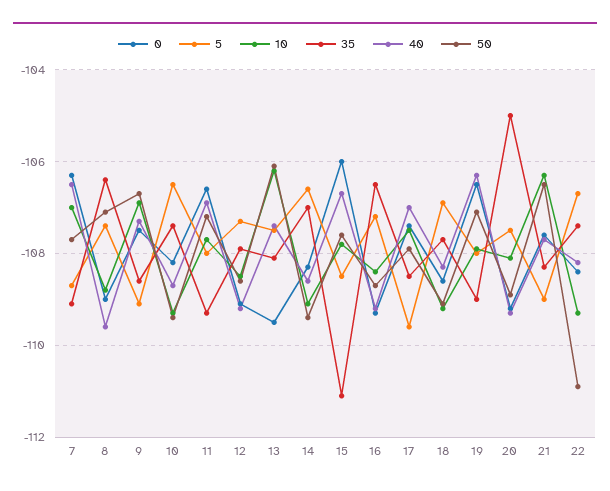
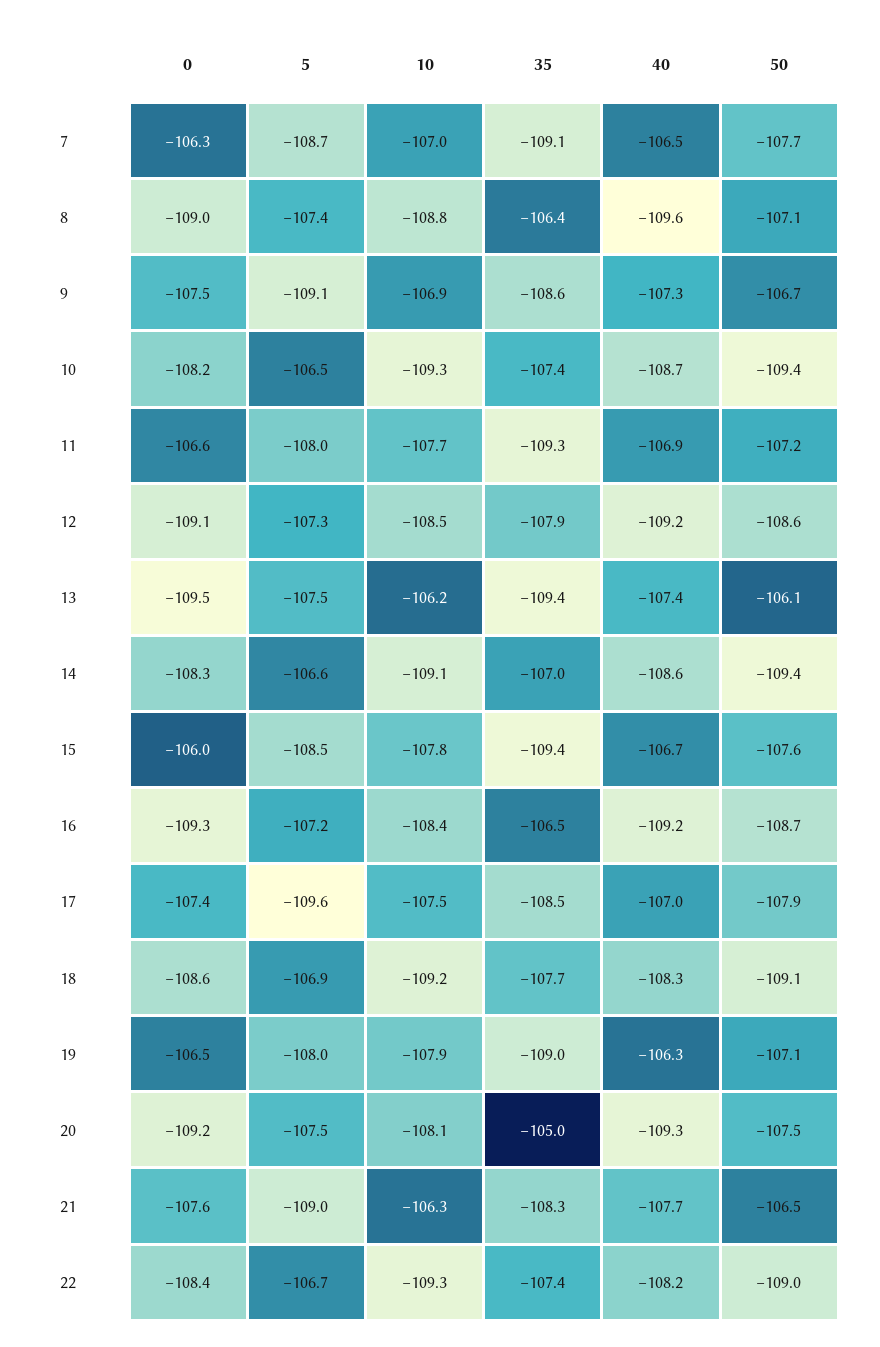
  {
    "0": {
      "7": -106.3,
      "8": -109,
      "9": -107.5,
      "10": -108.2,
      "11": -106.6,
      "12": -109.1,
      "13": -109.5,
      "14": -108.3,
      "15": -106,
      "16": -109.3,
      "17": -107.4,
      "18": -108.6,
      "19": -106.5,
      "20": -109.2,
      "21": -107.6,
      "22": -108.4
    },
    "5": {
      "7": -108.7,
      "8": -107.4,
      "9": -109.1,
      "10": -106.5,
      "11": -108,
      "12": -107.3,
      "13": -107.5,
      "14": -106.6,
      "15": -108.5,
      "16": -107.2,
      "17": -109.6,
      "18": -106.9,
      "19": -108,
      "20": -107.5,
      "21": -109,
      "22": -106.7
    },
    "10": {
      "7": -107,
      "8": -108.8,
      "9": -106.9,
      "10": -109.3,
      "11": -107.7,
      "12": -108.5,
      "13": -106.2,
      "14": -109.1,
      "15": -107.8,
      "16": -108.4,
      "17": -107.5,
      "18": -109.2,
      "19": -107.9,
      "20": -108.1,
      "21": -106.3,
      "22": -109.3
    },
    "35": {
      "7": -109.1,
      "8": -106.4,
      "9": -108.6,
      "10": -107.4,
      "11": -109.3,
      "12": -107.9,
-     "13": -108,
+     "13": -109.4,
      "14": -107,
-     "15": -111,
+     "15": -109.4,
      "16": -106.5,
      "17": -108.5,
      "18": -107.7,
      "19": -109,
      "20": -105,
      "21": -108.3,
      "22": -107.4
    },
    "40": {
      "7": -106.5,
      "8": -109.6,
      "9": -107.3,
      "10": -108.7,
      "11": -106.9,
      "12": -109.2,
      "13": -107.4,
      "14": -108.6,
      "15": -106.7,
      "16": -109.2,
      "17": -107,
      "18": -108.3,
      "19": -106.3,
      "20": -109.3,
      "21": -107.7,
      "22": -108.2
    },
    "50": {
      "7": -107.7,
      "8": -107.1,
      "9": -106.7,
      "10": -109.4,
      "11": -107.2,
      "12": -108.6,
      "13": -106.1,
      "14": -109.4,
      "15": -107.6,
      "16": -108.7,
      "17": -107.9,
      "18": -109.1,
      "19": -107.1,
-     "20": -109,
+     "20": -107.5,
      "21": -106.5,
-     "22": -111
+     "22": -109
    }
  }

